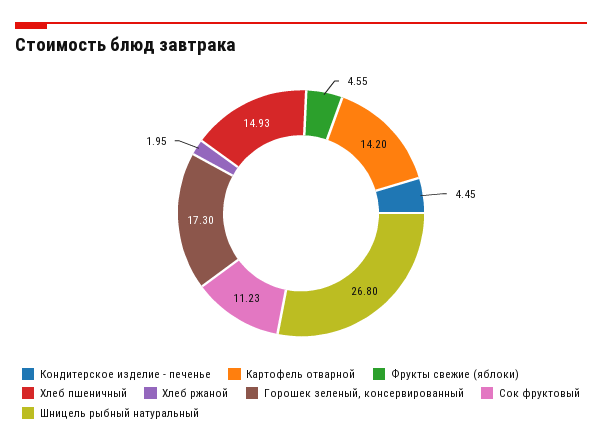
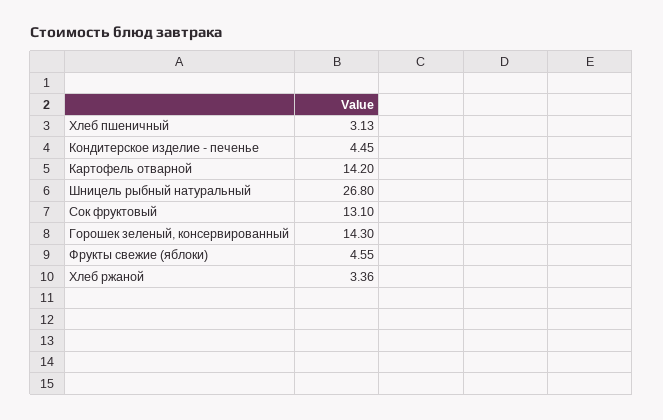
  {
    "Кондитерское изделие - печенье": 4.45,
    "Картофель отварной": 14.2,
    "Фрукты свежие (яблоки)": 4.55,
-   "Хлеб пшеничный": 14.93,
+   "Хлеб пшеничный": 3.13,
-   "Хлеб ржаной": 1.95,
+   "Хлеб ржаной": 3.36,
-   "Горошек зеленый, консервированный": 17.3,
+   "Горошек зеленый, консервированный": 14.3,
-   "Сок фруктовый": 11.23,
+   "Сок фруктовый": 13.1,
    "Шницель рыбный натуральный": 26.8
  }

